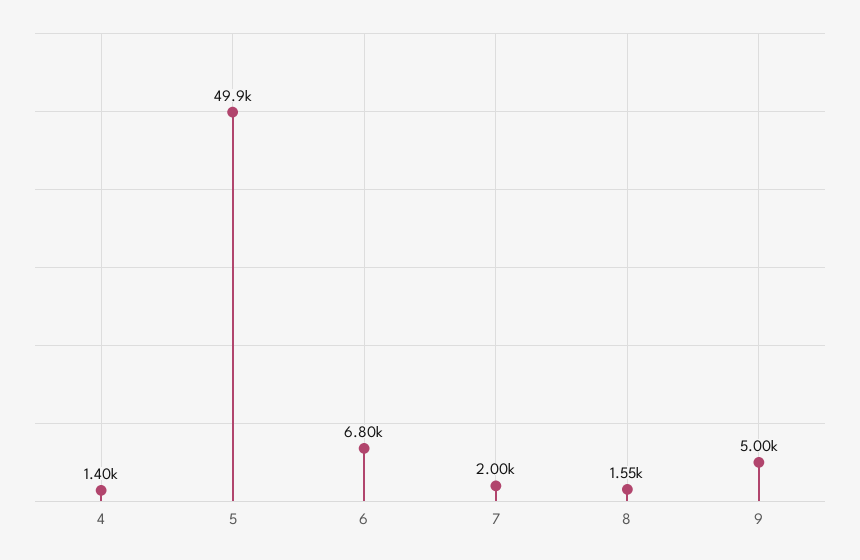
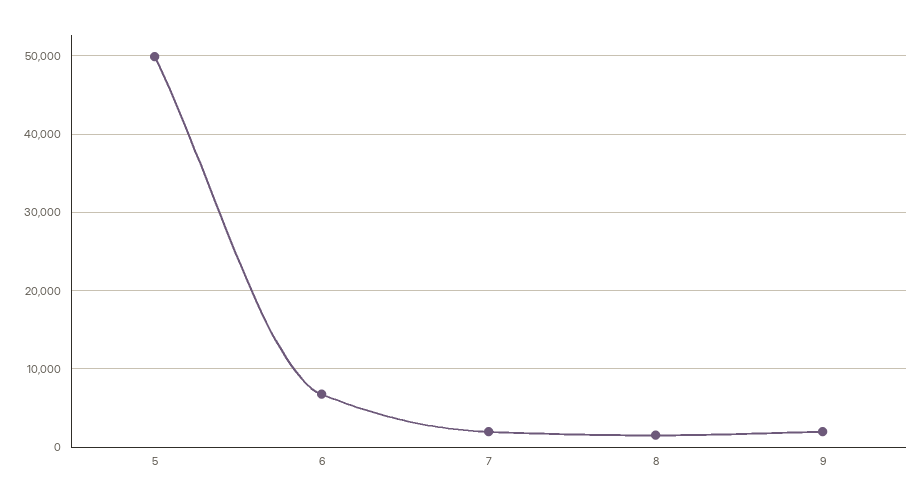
  {
-   "4": 1400,
    "5": 49900,
    "6": 6800,
    "7": 2000,
    "8": 1550,
-   "9": 5000
+   "9": 2000
  }

